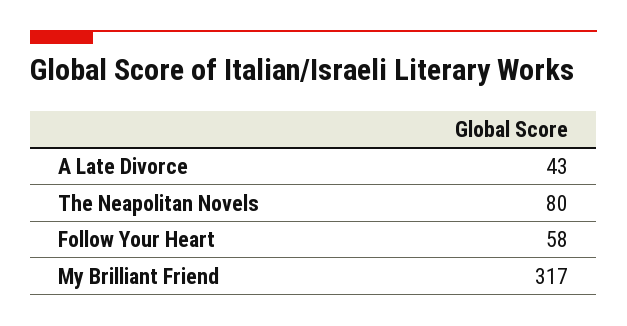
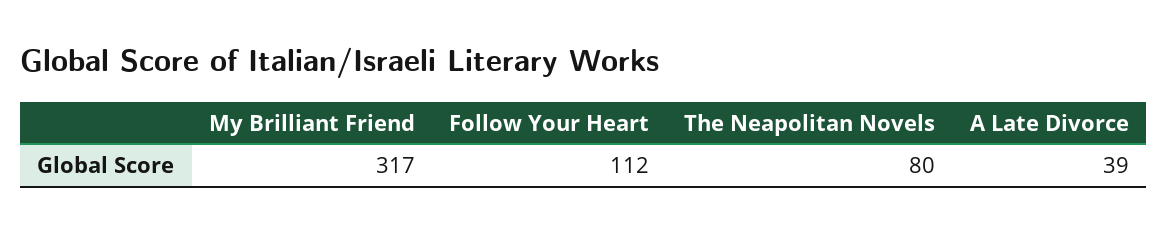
  {
-   "A Late Divorce": 43,
+   "A Late Divorce": 39,
    "The Neapolitan Novels": 80,
-   "Follow Your Heart": 58,
+   "Follow Your Heart": 112,
    "My Brilliant Friend": 317
  }

